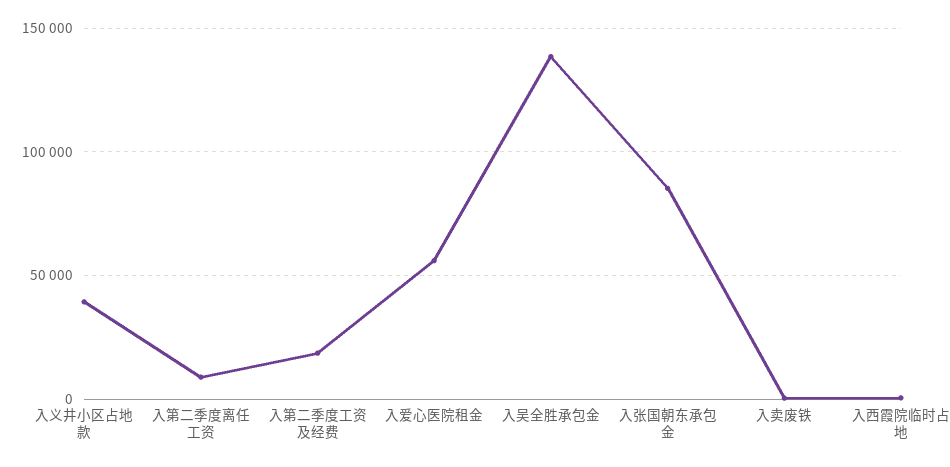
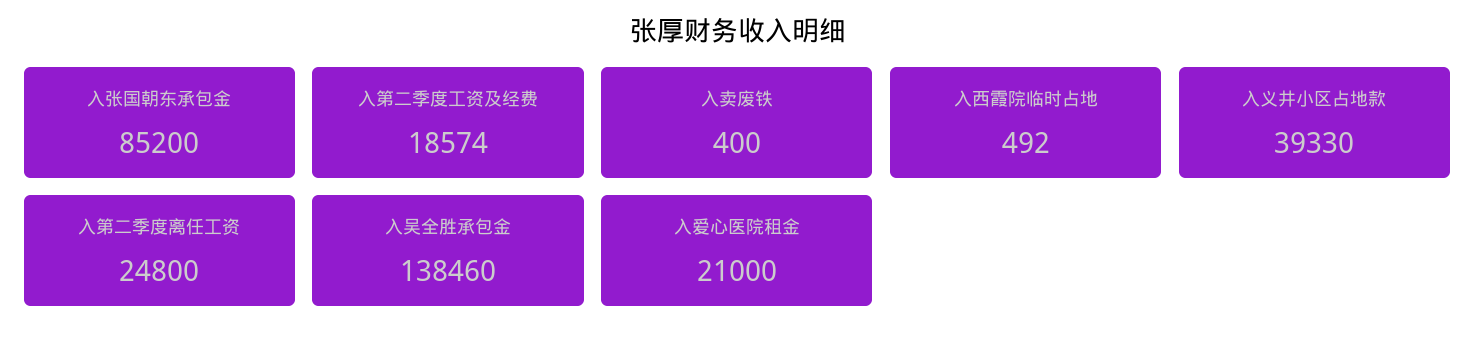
  {
    "入义井小区占地款": 39330,
-   "入第二季度离任工资": 10000,
+   "入第二季度离任工资": 24800,
    "入第二季度工资及经费": 18574,
-   "入爱心医院租金": 55000,
+   "入爱心医院租金": 21000,
    "入吴全胜承包金": 138460,
    "入张国朝东承包金": 85200,
    "入卖废铁": 400,
    "入西霞院临时占地": 492
  }

